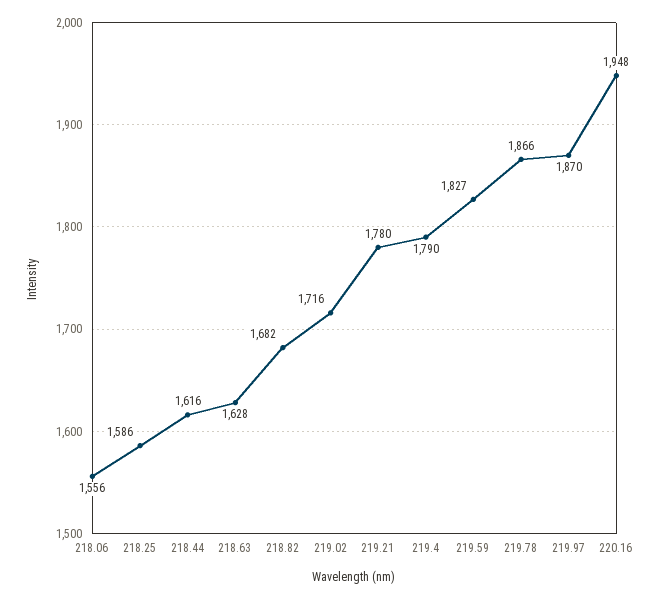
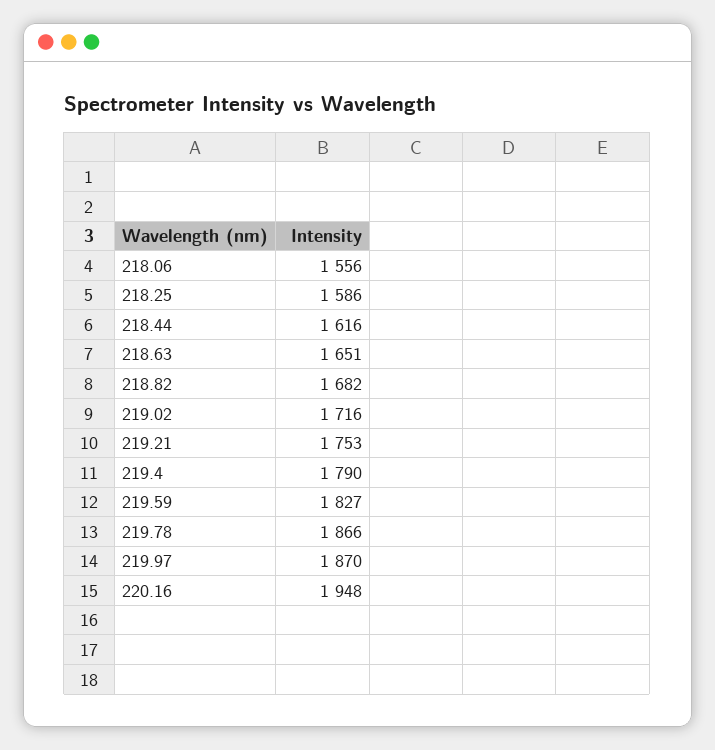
  {
    "218.06": 1556,
    "218.25": 1586,
    "218.44": 1616,
-   "218.63": 1628,
+   "218.63": 1651,
    "218.82": 1682,
    "219.02": 1716,
-   "219.21": 1780,
+   "219.21": 1753,
    "219.4": 1790,
    "219.59": 1827,
    "219.78": 1866,
    "219.97": 1870,
    "220.16": 1948
  }

